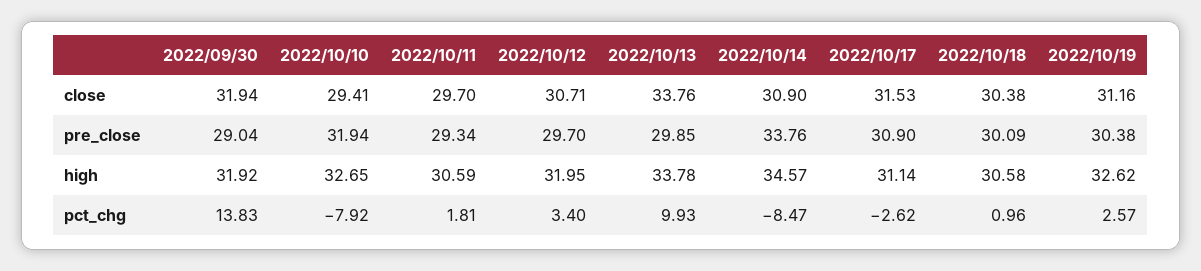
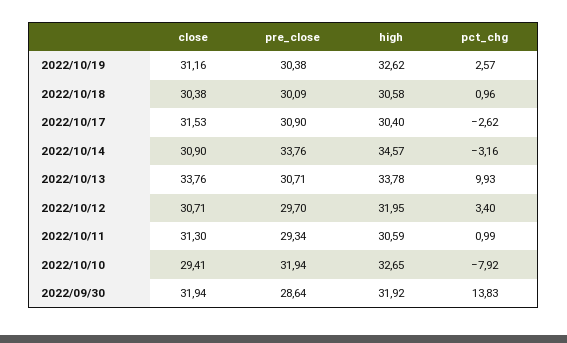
  {
    "2022/09/30": {
      "close": 31.94,
-     "pre_close": 29.04,
+     "pre_close": 28.64,
      "high": 31.92,
      "pct_chg": 13.83
    },
    "2022/10/10": {
      "close": 29.41,
      "pre_close": 31.94,
      "high": 32.65,
      "pct_chg": -7.92
    },
    "2022/10/11": {
-     "close": 29.7,
+     "close": 31.3,
      "pre_close": 29.34,
      "high": 30.59,
-     "pct_chg": 1.81
+     "pct_chg": 0.99
    },
    "2022/10/12": {
      "close": 30.71,
      "pre_close": 29.7,
      "high": 31.95,
      "pct_chg": 3.4
    },
    "2022/10/13": {
      "close": 33.76,
-     "pre_close": 29.85,
+     "pre_close": 30.71,
      "high": 33.78,
      "pct_chg": 9.93
    },
    "2022/10/14": {
      "close": 30.9,
      "pre_close": 33.76,
      "high": 34.57,
-     "pct_chg": -8.47
+     "pct_chg": -3.16
    },
    "2022/10/17": {
      "close": 31.53,
      "pre_close": 30.9,
-     "high": 31.14,
+     "high": 30.4,
      "pct_chg": -2.62
    },
    "2022/10/18": {
      "close": 30.38,
      "pre_close": 30.09,
      "high": 30.58,
      "pct_chg": 0.96
    },
    "2022/10/19": {
      "close": 31.16,
      "pre_close": 30.38,
      "high": 32.62,
      "pct_chg": 2.57
    }
  }

